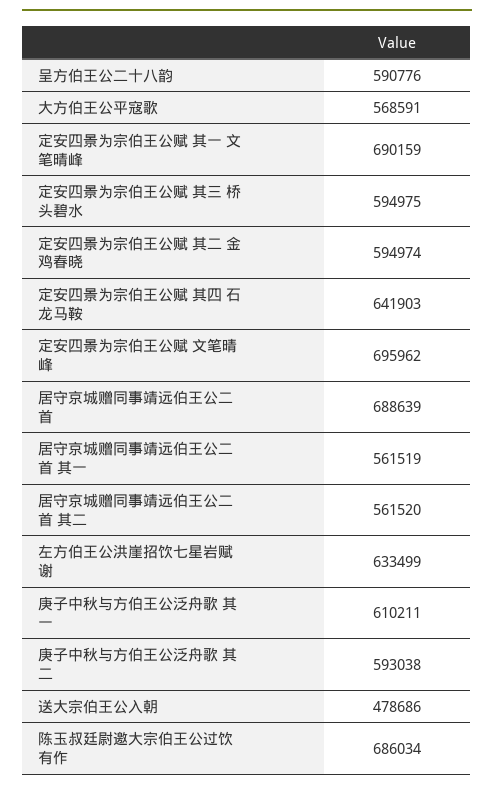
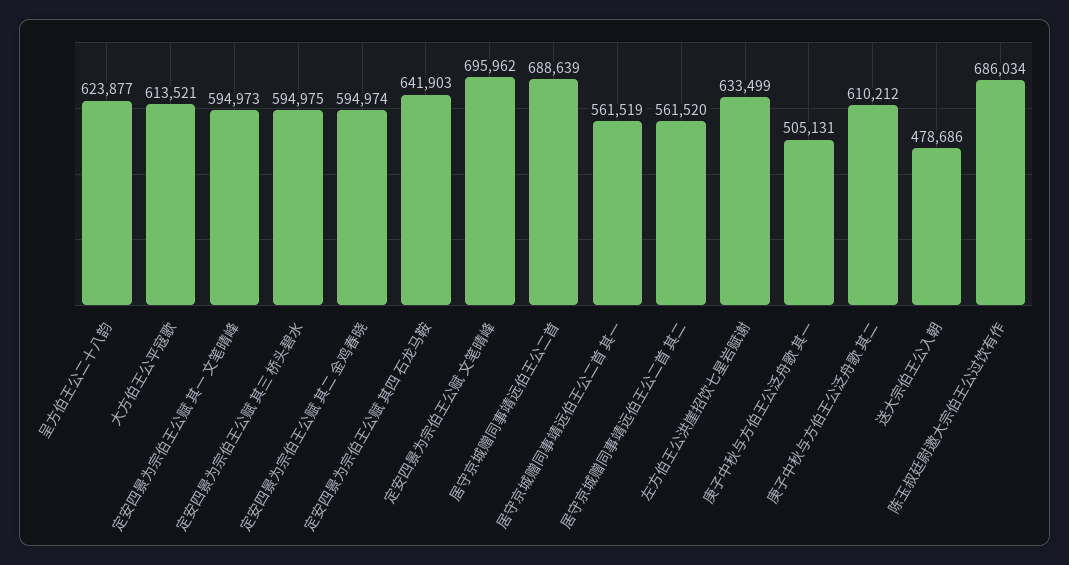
  {
-   "呈方伯王公二十八韵": 590776,
+   "呈方伯王公二十八韵": 623877,
-   "大方伯王公平寇歌": 568591,
+   "大方伯王公平寇歌": 613521,
-   "定安四景为宗伯王公赋 其一 文笔晴峰": 690159,
+   "定安四景为宗伯王公赋 其一 文笔晴峰": 594973,
    "定安四景为宗伯王公赋 其三 桥头碧水": 594975,
    "定安四景为宗伯王公赋 其二 金鸡春晓": 594974,
    "定安四景为宗伯王公赋 其四 石龙马鞍": 641903,
    "定安四景为宗伯王公赋 文笔晴峰": 695962,
    "居守京城赠同事靖远伯王公二首": 688639,
    "居守京城赠同事靖远伯王公二首 其一": 561519,
    "居守京城赠同事靖远伯王公二首 其二": 561520,
    "左方伯王公洪崖招饮七星岩赋谢": 633499,
-   "庚子中秋与方伯王公泛舟歌 其一": 610211,
+   "庚子中秋与方伯王公泛舟歌 其一": 505131,
-   "庚子中秋与方伯王公泛舟歌 其二": 593038,
+   "庚子中秋与方伯王公泛舟歌 其二": 610212,
    "送大宗伯王公入朝": 478686,
    "陈玉叔廷尉邀大宗伯王公过饮有作": 686034
  }

